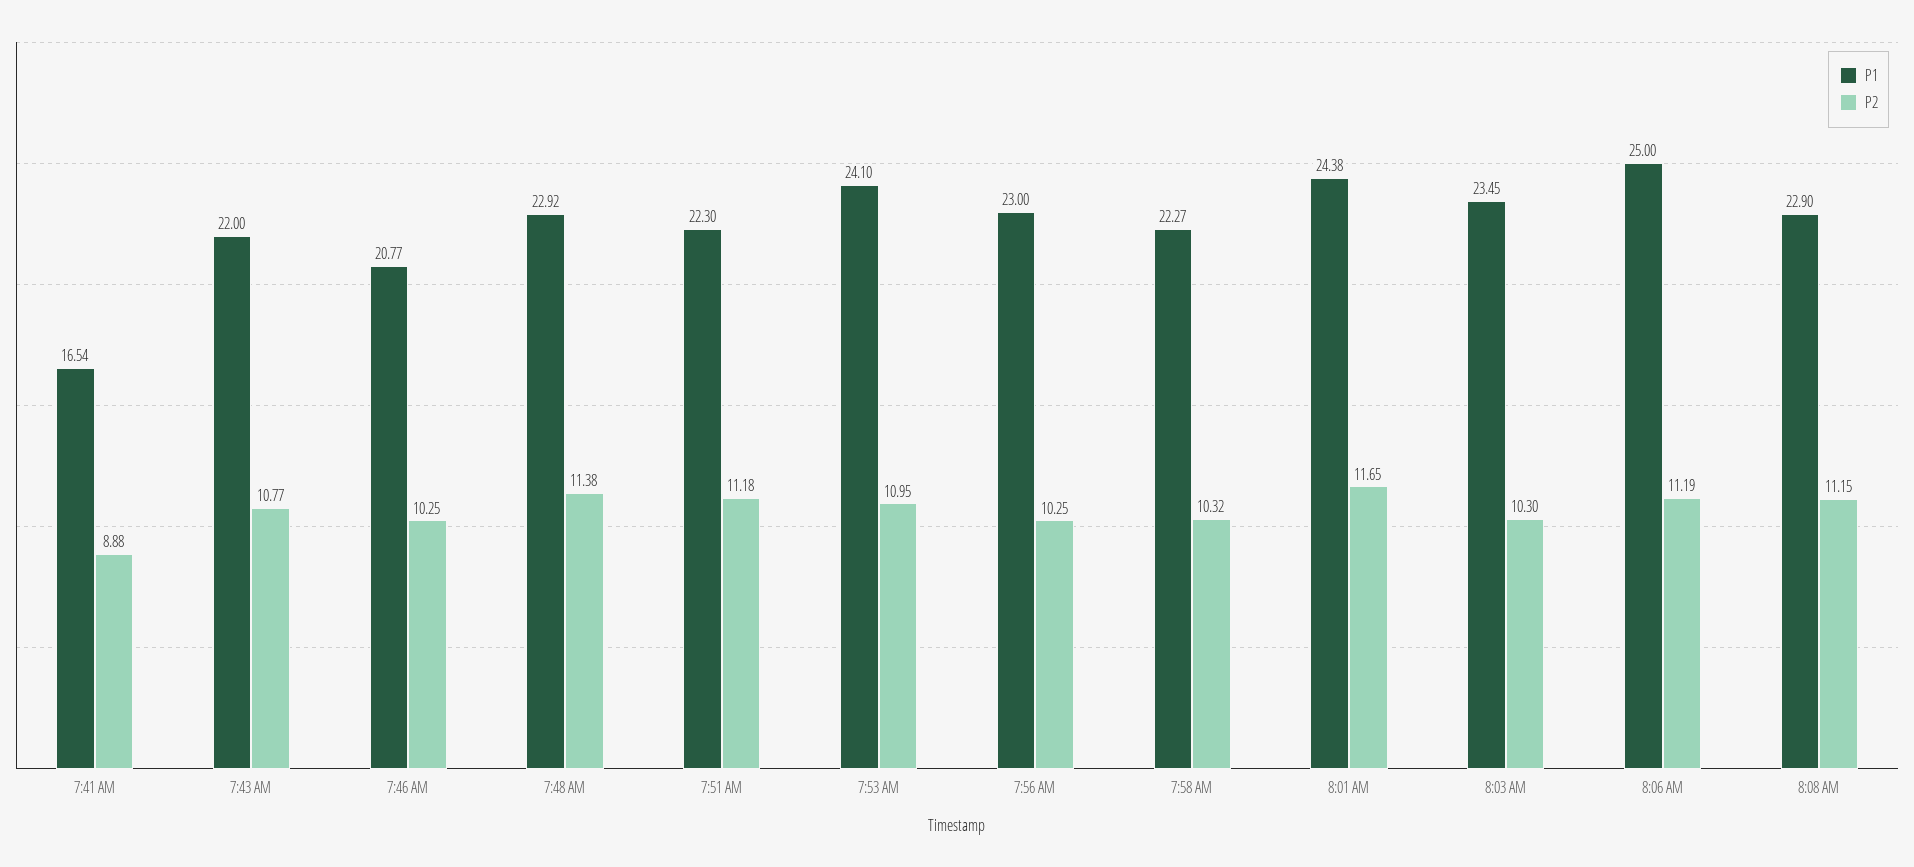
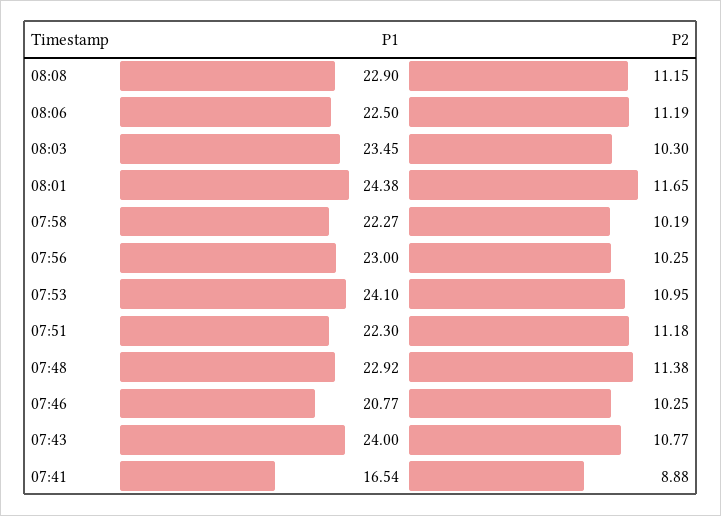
  {
    "P1": {
      "7:41 AM": 16.54,
-     "7:43 AM": 22,
+     "7:43 AM": 24,
      "7:46 AM": 20.77,
      "7:48 AM": 22.92,
      "7:51 AM": 22.3,
      "7:53 AM": 24.1,
      "7:56 AM": 23,
      "7:58 AM": 22.27,
      "8:01 AM": 24.38,
      "8:03 AM": 23.45,
-     "8:06 AM": 25,
+     "8:06 AM": 22.5,
      "8:08 AM": 22.9
    },
    "P2": {
      "7:41 AM": 8.88,
      "7:43 AM": 10.77,
      "7:46 AM": 10.25,
      "7:48 AM": 11.38,
      "7:51 AM": 11.18,
      "7:53 AM": 10.95,
      "7:56 AM": 10.25,
-     "7:58 AM": 10.32,
+     "7:58 AM": 10.19,
      "8:01 AM": 11.65,
      "8:03 AM": 10.3,
      "8:06 AM": 11.19,
      "8:08 AM": 11.15
    }
  }

